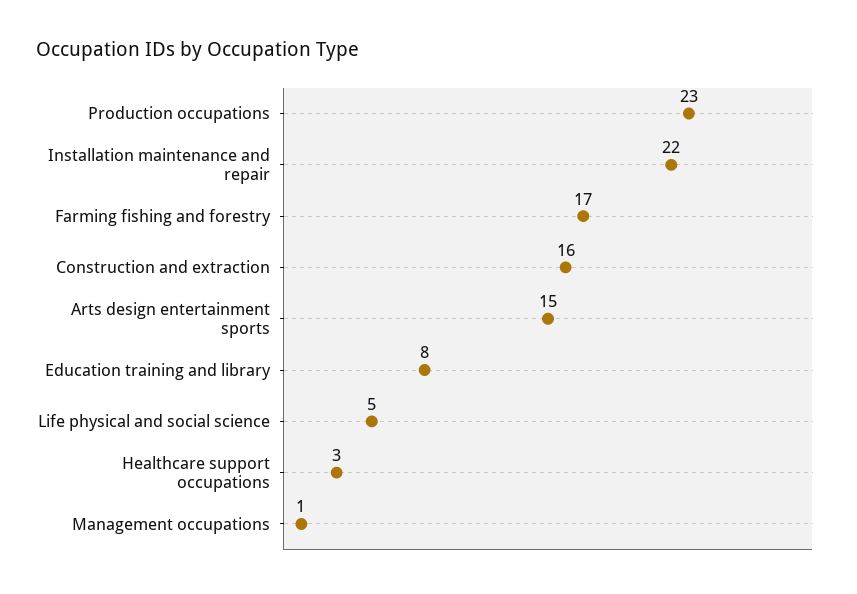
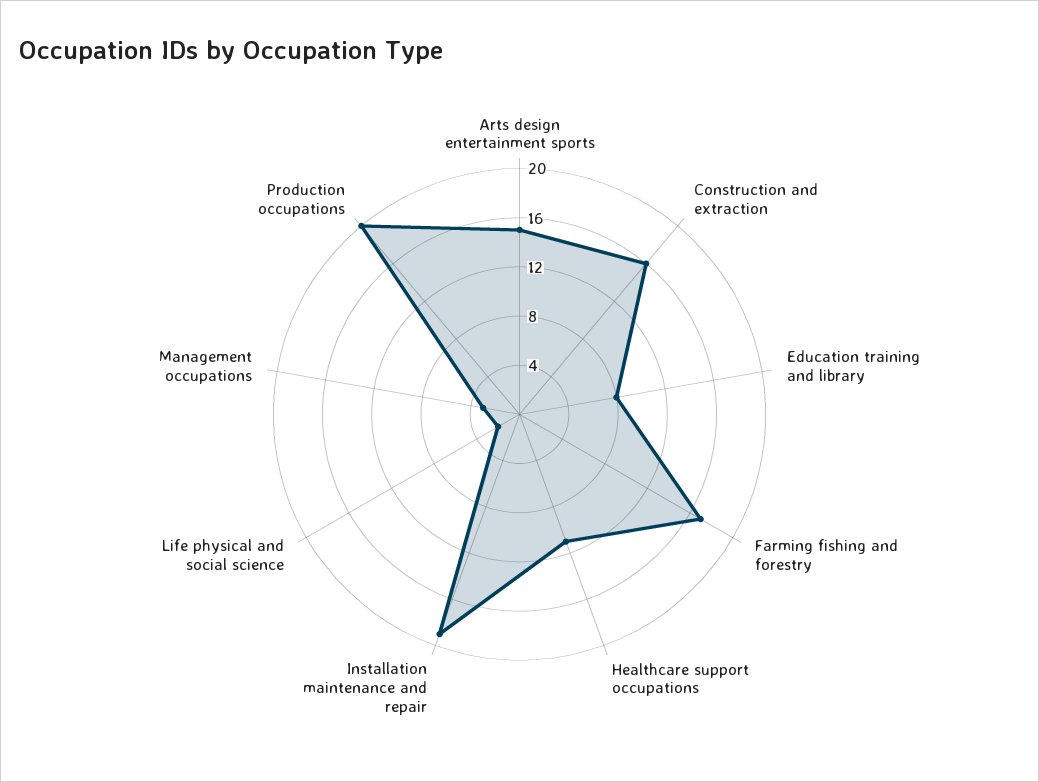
  {
-   "Production occupations": 23,
+   "Production occupations": 20,
-   "Installation maintenance and repair": 22,
+   "Installation maintenance and repair": 19,
    "Farming fishing and forestry": 17,
    "Construction and extraction": 16,
    "Arts design entertainment sports": 15,
    "Education training and library": 8,
-   "Life physical and social science": 5,
+   "Life physical and social science": 2,
-   "Healthcare support occupations": 3,
+   "Healthcare support occupations": 11,
-   "Management occupations": 1
+   "Management occupations": 3
  }

